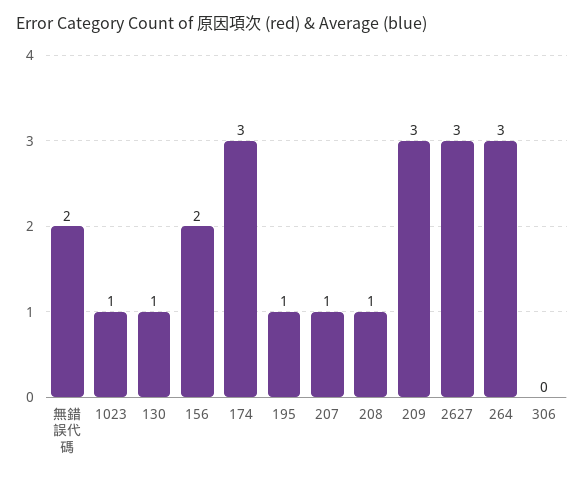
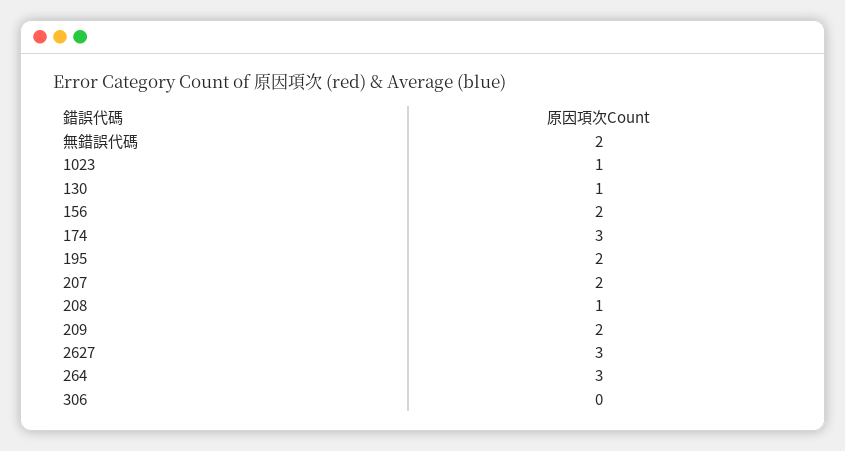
  {
    "無錯誤代碼": 2,
    "1023": 1,
    "130": 1,
    "156": 2,
    "174": 3,
-   "195": 1,
+   "195": 2,
-   "207": 1,
+   "207": 2,
    "208": 1,
-   "209": 3,
+   "209": 2,
    "2627": 3,
    "264": 3,
    "306": 0
  }

